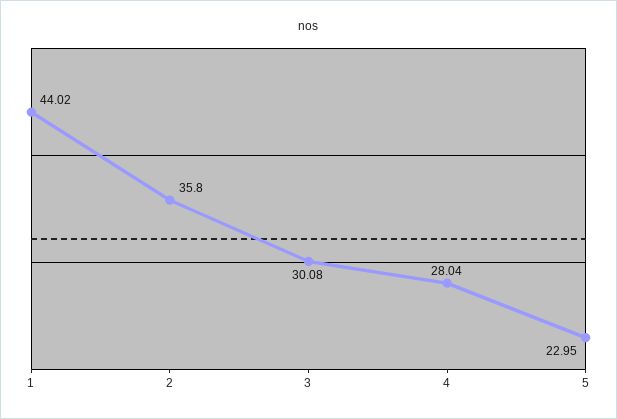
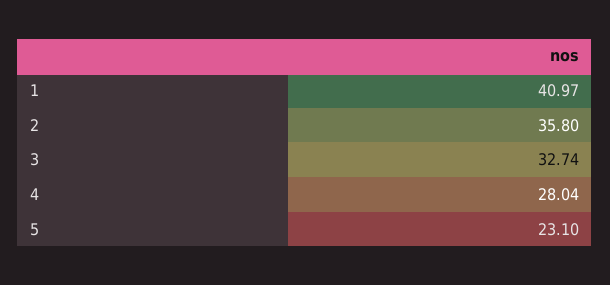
  {
-   "1": 44.02,
+   "1": 40.97,
    "2": 35.8,
-   "3": 30.08,
+   "3": 32.74,
    "4": 28.04,
-   "5": 22.95
+   "5": 23.1
  }

